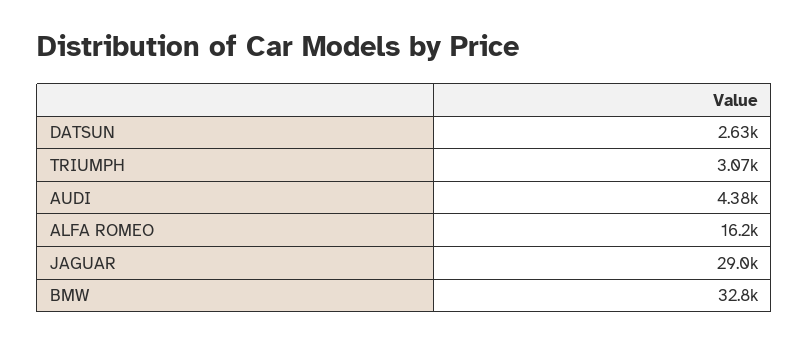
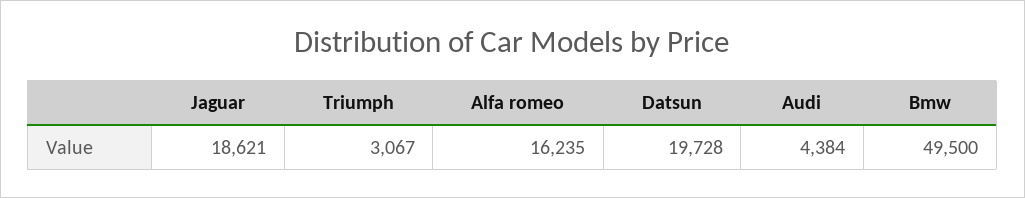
  {
-   "DATSUN": 2630,
+   "DATSUN": 19728,
    "TRIUMPH": 3067,
    "AUDI": 4384,
    "ALFA ROMEO": 16235,
-   "JAGUAR": 29000,
+   "JAGUAR": 18621,
-   "BMW": 32800
+   "BMW": 49500
  }

